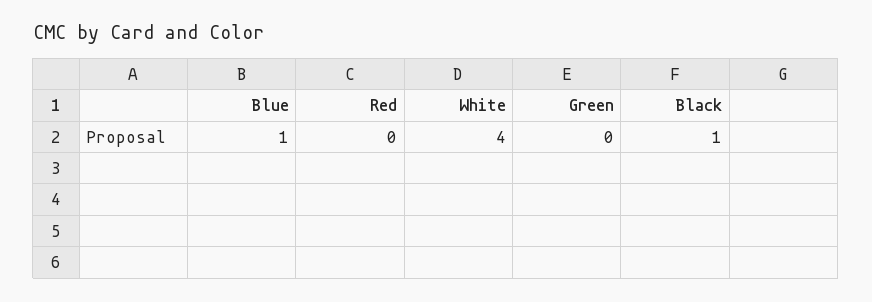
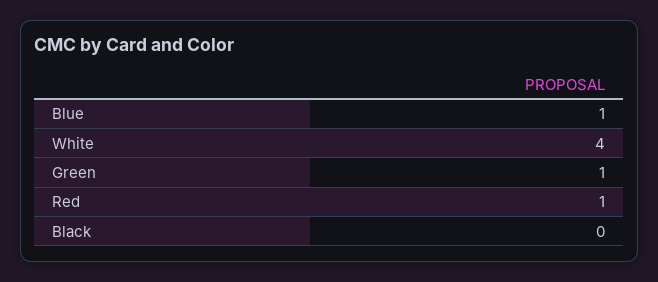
  {
    "Blue": 1,
-   "Red": 0,
+   "Red": 1,
    "White": 4,
-   "Green": 0,
+   "Green": 1,
-   "Black": 1
+   "Black": 0
  }

